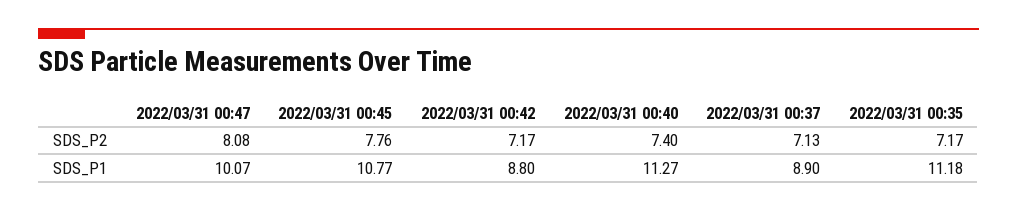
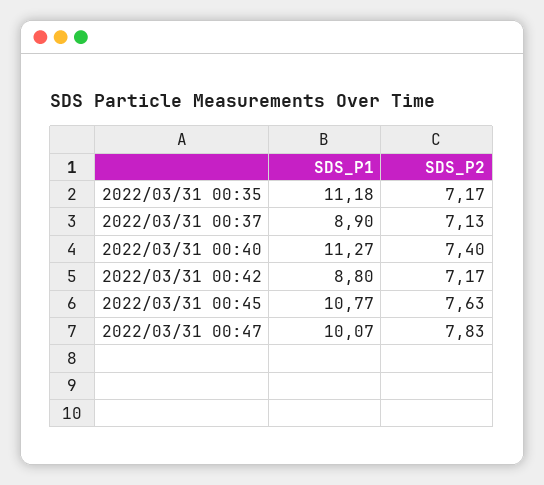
  {
    "2022/03/31 00:47": {
-     "SDS_P2": 8.08,
+     "SDS_P2": 7.83,
      "SDS_P1": 10.07
    },
    "2022/03/31 00:45": {
-     "SDS_P2": 7.76,
+     "SDS_P2": 7.63,
      "SDS_P1": 10.77
    },
    "2022/03/31 00:42": {
      "SDS_P2": 7.17,
      "SDS_P1": 8.8
    },
    "2022/03/31 00:40": {
      "SDS_P2": 7.4,
      "SDS_P1": 11.27
    },
    "2022/03/31 00:37": {
      "SDS_P2": 7.13,
      "SDS_P1": 8.9
    },
    "2022/03/31 00:35": {
      "SDS_P2": 7.17,
      "SDS_P1": 11.18
    }
  }

